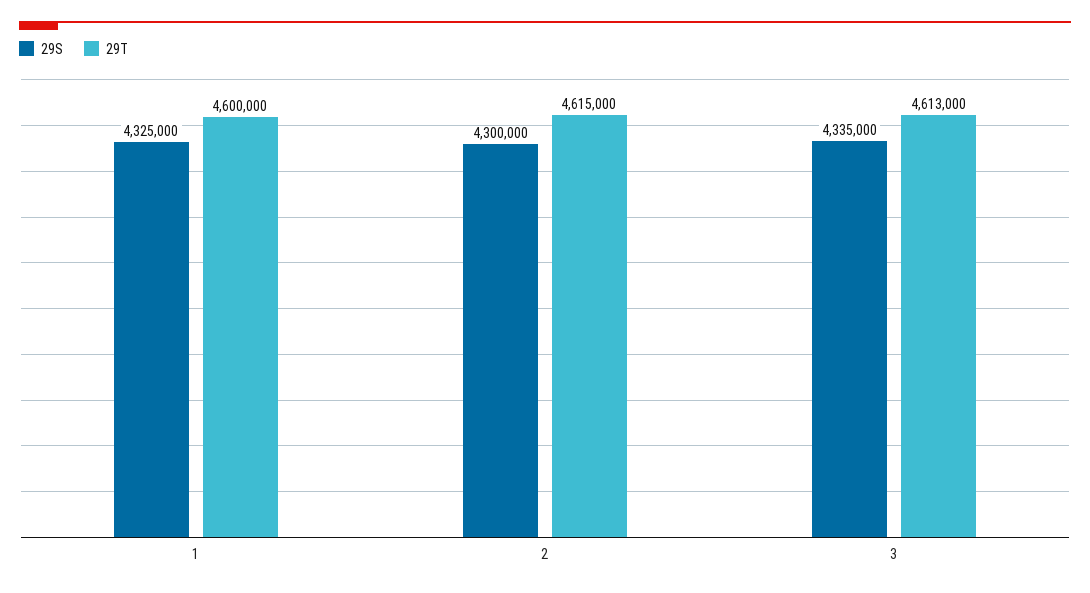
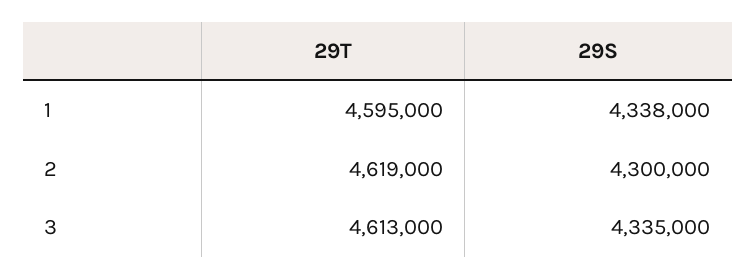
  {
    "29S": {
-     "1": 4325000,
+     "1": 4338000,
      "2": 4300000,
      "3": 4335000
    },
    "29T": {
-     "1": 4600000,
+     "1": 4595000,
-     "2": 4615000,
+     "2": 4619000,
      "3": 4613000
    }
  }

